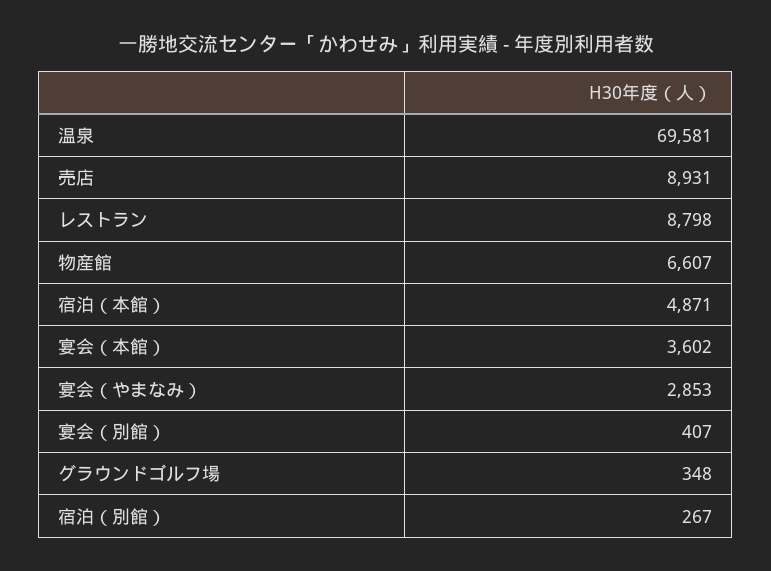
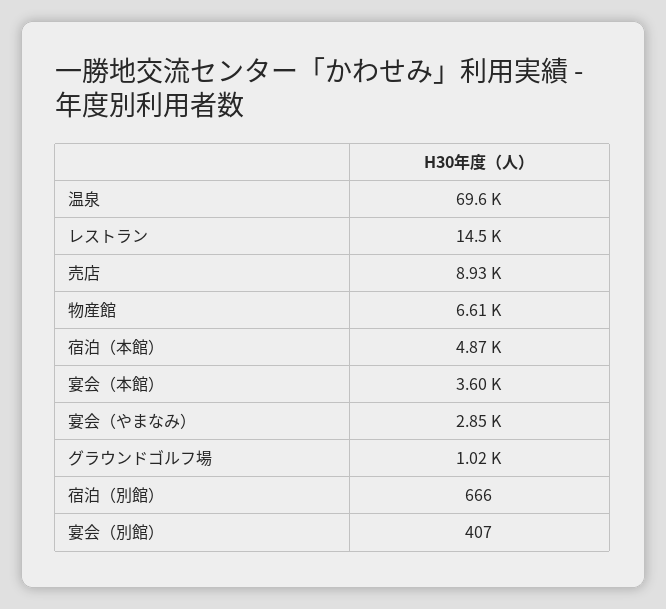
  {
    "温泉": 69581,
    "売店": 8931,
-   "レストラン": 8798,
+   "レストラン": 14500,
    "物産館": 6607,
    "宿泊（本館）": 4871,
    "宴会（本館）": 3602,
    "宴会（やまなみ）": 2853,
    "宴会（別館）": 407,
-   "グラウンドゴルフ場": 348,
+   "グラウンドゴルフ場": 1020,
-   "宿泊（別館）": 267
+   "宿泊（別館）": 666
  }

